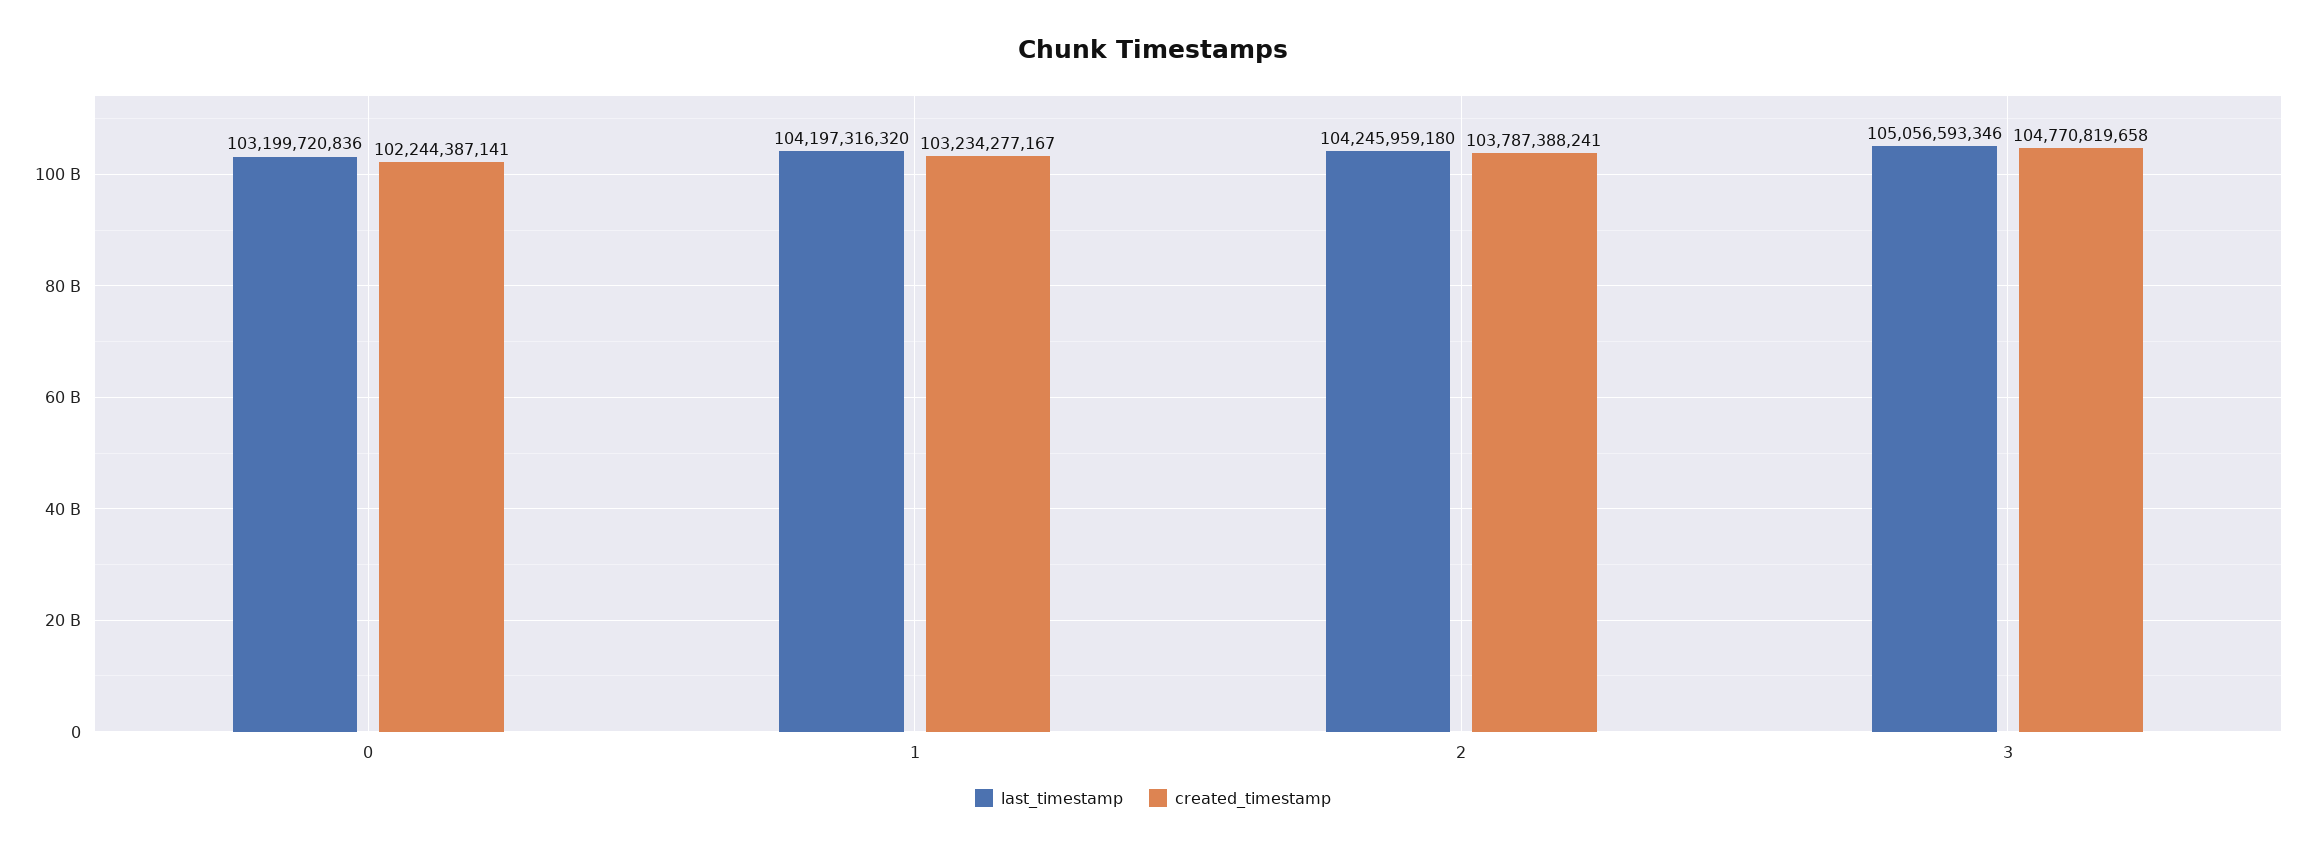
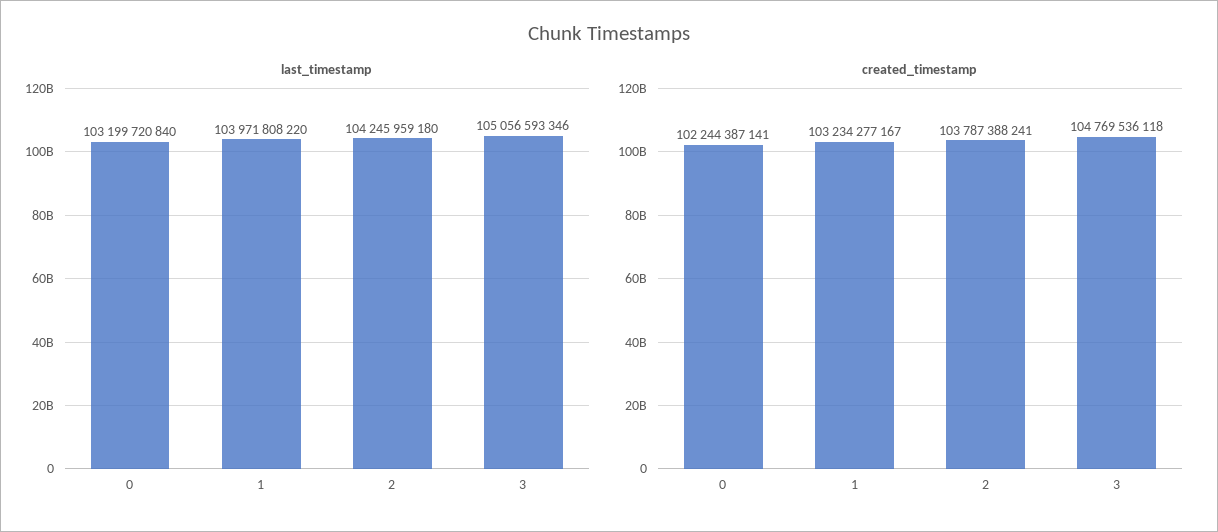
  {
    "last_timestamp": {
-     "0": 103199720836,
+     "0": 103199720840,
-     "1": 104197316320,
+     "1": 103971808220,
      "2": 104245959180,
      "3": 105056593346
    },
    "created_timestamp": {
      "0": 102244387141,
      "1": 103234277167,
      "2": 103787388241,
-     "3": 104770819658
+     "3": 104769536118
    }
  }

